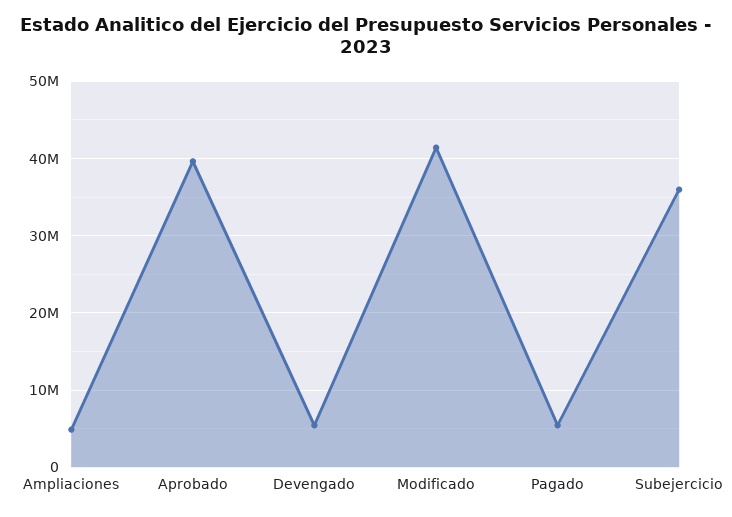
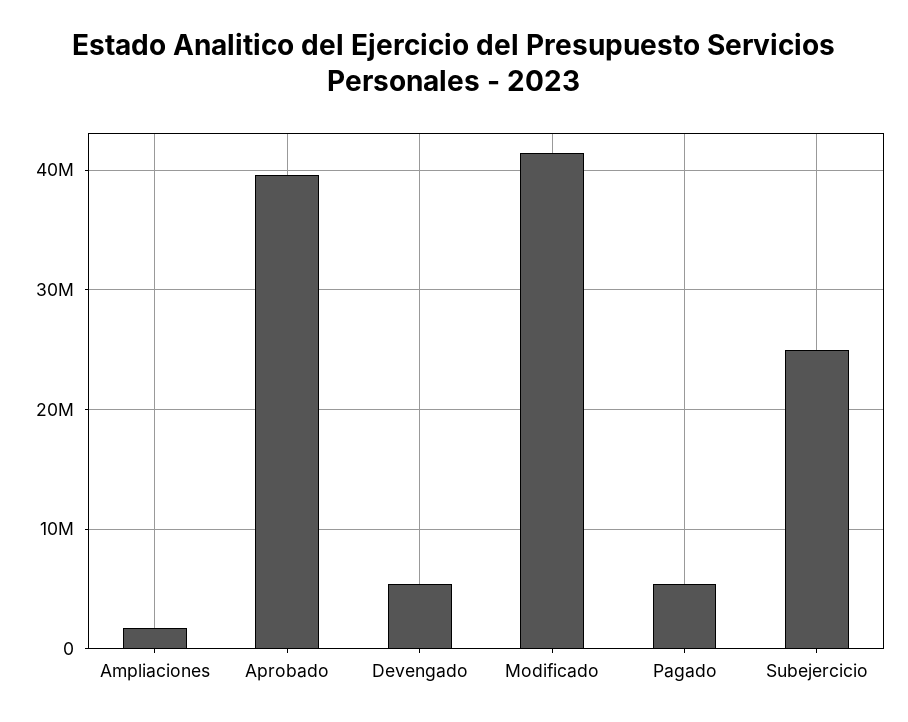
  {
-   "Ampliaciones": 5000000,
+   "Ampliaciones": 2000000,
    "Aprobado": 40000000,
    "Devengado": 5000000,
    "Modificado": 41000000,
    "Pagado": 5000000,
-   "Subejercicio": 36000000
+   "Subejercicio": 25000000
  }

